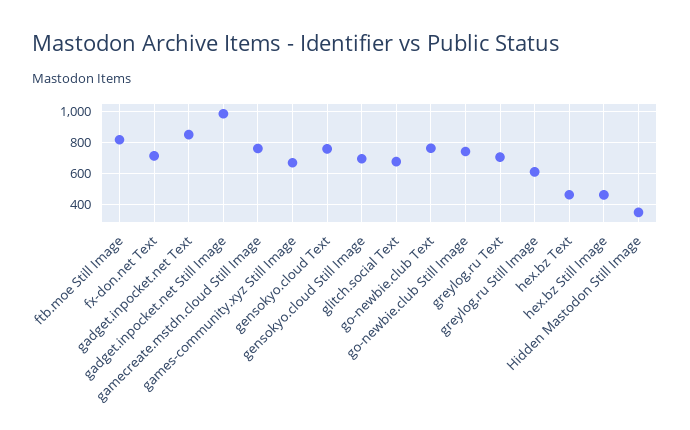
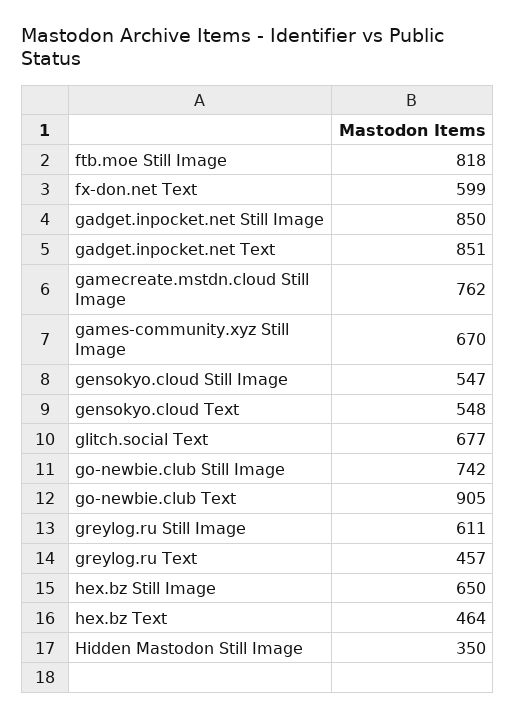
  {
    "ftb.moe Still Image": 818,
-   "fx-don.net Text": 700,
+   "fx-don.net Text": 599,
    "gadget.inpocket.net Text": 851,
-   "gadget.inpocket.net Still Image": 1000,
+   "gadget.inpocket.net Still Image": 850,
    "gamecreate.mstdn.cloud Still Image": 762,
    "games-community.xyz Still Image": 670,
-   "gensokyo.cloud Text": 750,
+   "gensokyo.cloud Text": 548,
-   "gensokyo.cloud Still Image": 700,
+   "gensokyo.cloud Still Image": 547,
    "glitch.social Text": 677,
-   "go-newbie.club Text": 750,
+   "go-newbie.club Text": 905,
    "go-newbie.club Still Image": 742,
-   "greylog.ru Text": 700,
+   "greylog.ru Text": 457,
    "greylog.ru Still Image": 611,
    "hex.bz Text": 464,
-   "hex.bz Still Image": 450,
+   "hex.bz Still Image": 650,
    "Hidden Mastodon Still Image": 350
  }

